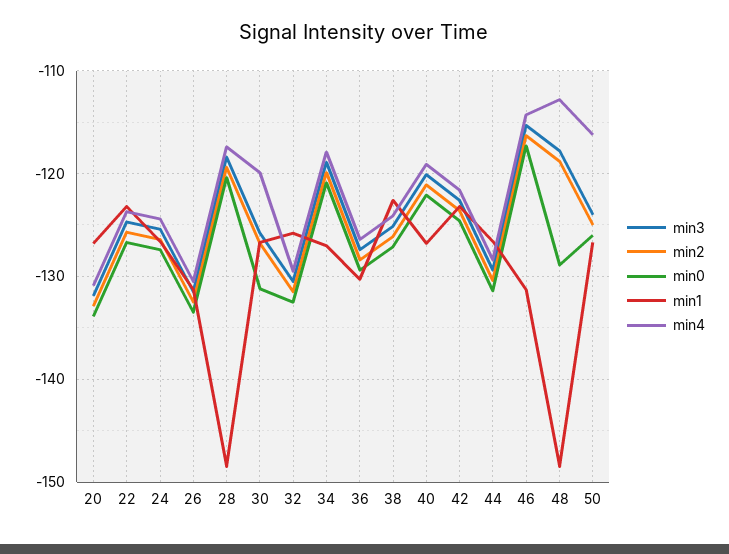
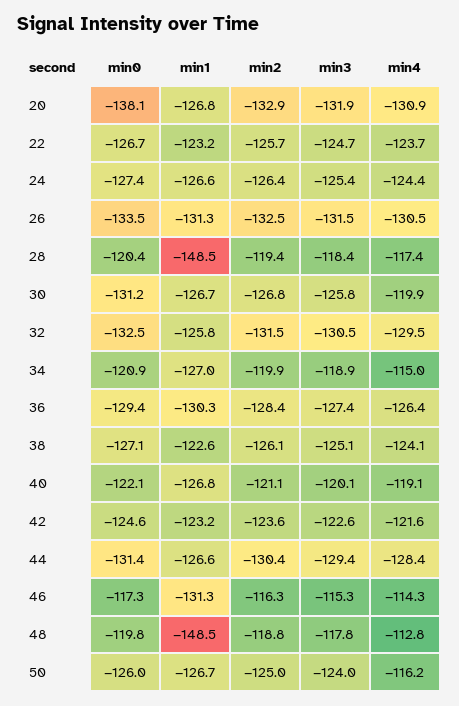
  {
    "min3": {
      "20": -131.9,
      "22": -124.7,
      "24": -125.4,
      "26": -131.5,
      "28": -118.4,
      "30": -125.8,
      "32": -130.5,
      "34": -118.9,
      "36": -127.4,
      "38": -125.1,
      "40": -120.1,
      "42": -122.6,
      "44": -129.4,
      "46": -115.3,
      "48": -117.8,
      "50": -124
    },
    "min2": {
      "20": -132.9,
      "22": -125.7,
      "24": -126.4,
      "26": -132.5,
      "28": -119.4,
      "30": -126.8,
      "32": -131.5,
      "34": -119.9,
      "36": -128.4,
      "38": -126.1,
      "40": -121.1,
      "42": -123.6,
      "44": -130.4,
      "46": -116.3,
      "48": -118.8,
      "50": -125
    },
    "min0": {
-     "20": -134,
+     "20": -138.1,
      "22": -126.7,
      "24": -127.4,
      "26": -133.5,
      "28": -120.4,
      "30": -131.2,
      "32": -132.5,
      "34": -120.9,
      "36": -129.4,
      "38": -127.1,
      "40": -122.1,
      "42": -124.6,
      "44": -131.4,
      "46": -117.3,
-     "48": -129,
+     "48": -119.8,
      "50": -126
    },
    "min1": {
      "20": -126.8,
      "22": -123.2,
      "24": -126.6,
      "26": -131.3,
      "28": -148.5,
      "30": -126.7,
      "32": -125.8,
      "34": -127,
      "36": -130.3,
      "38": -122.6,
      "40": -126.8,
      "42": -123.2,
      "44": -126.6,
      "46": -131.3,
      "48": -148.5,
      "50": -126.7
    },
    "min4": {
      "20": -130.9,
      "22": -123.7,
      "24": -124.4,
      "26": -130.5,
      "28": -117.4,
      "30": -119.9,
      "32": -129.5,
-     "34": -118,
+     "34": -115,
      "36": -126.4,
      "38": -124.1,
      "40": -119.1,
      "42": -121.6,
      "44": -128.4,
      "46": -114.3,
      "48": -112.8,
      "50": -116.2
    }
  }

